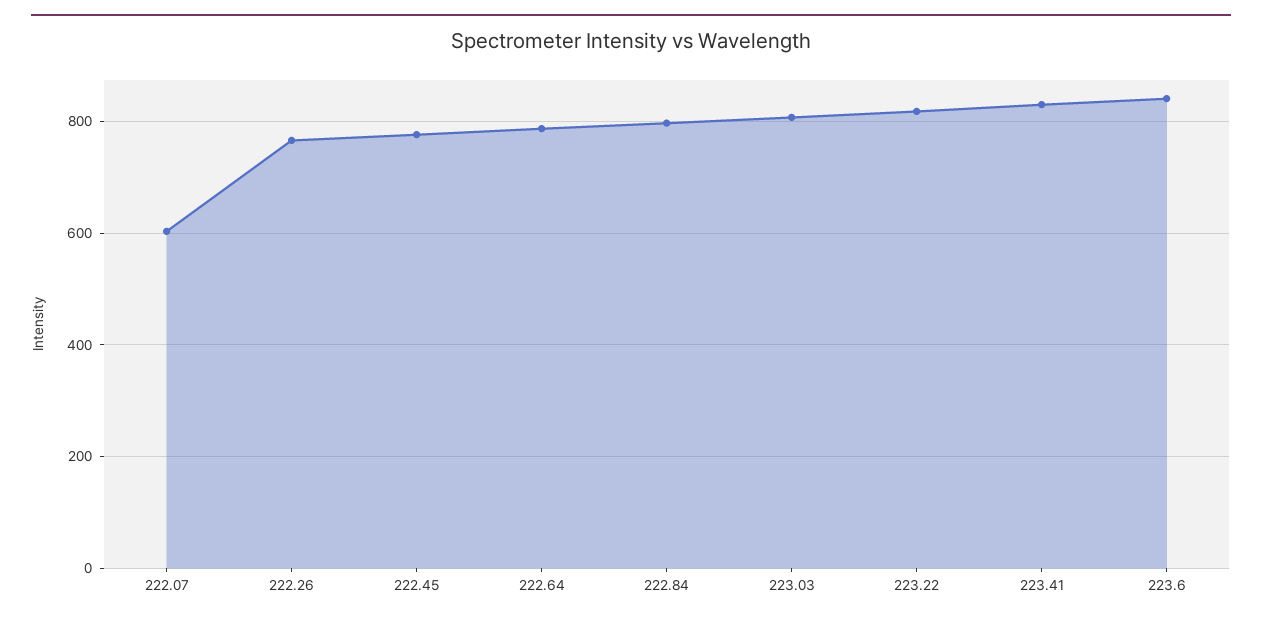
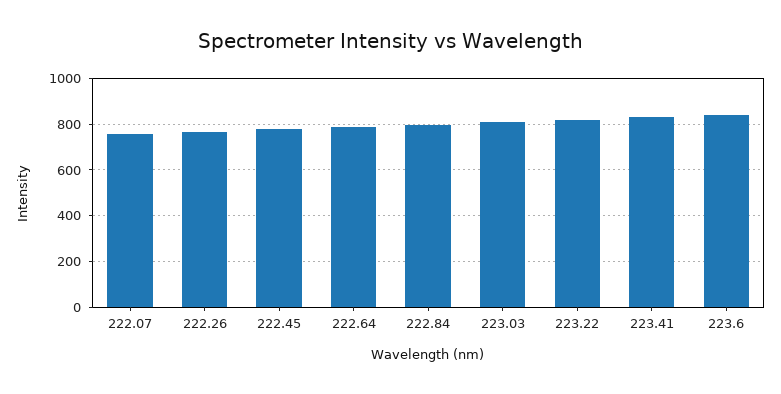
  {
-   "222.07": 600,
+   "222.07": 750,
    "222.26": 760,
    "222.45": 780,
    "222.64": 780,
    "222.84": 800,
    "223.03": 800,
    "223.22": 820,
    "223.41": 840,
    "223.6": 840
  }

